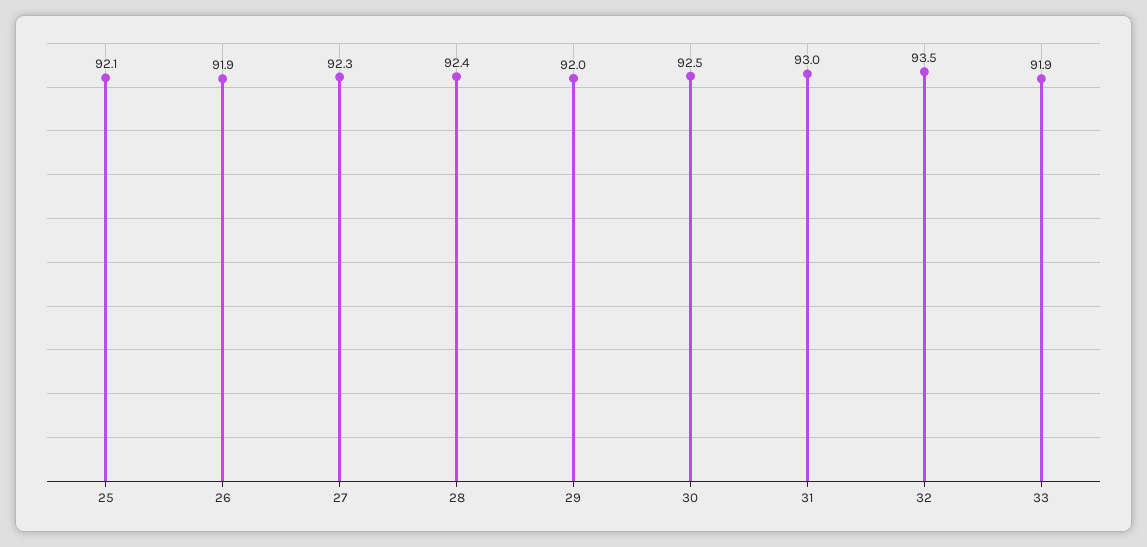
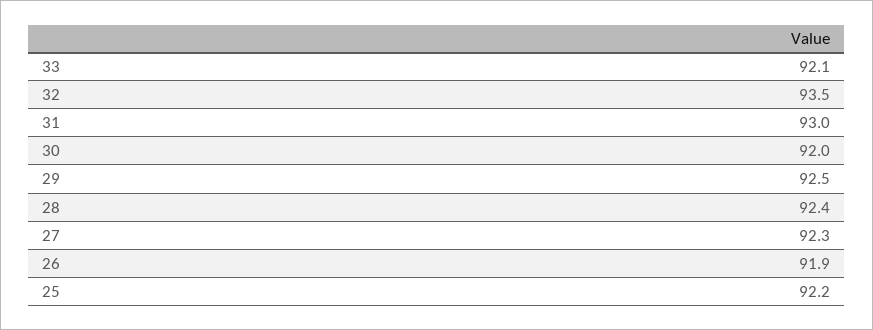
  {
-   "25": 92.1,
+   "25": 92.2,
    "26": 91.9,
    "27": 92.3,
    "28": 92.4,
-   "29": 92,
+   "29": 92.5,
-   "30": 92.5,
+   "30": 92,
    "31": 93,
    "32": 93.5,
-   "33": 91.9
+   "33": 92.1
  }

